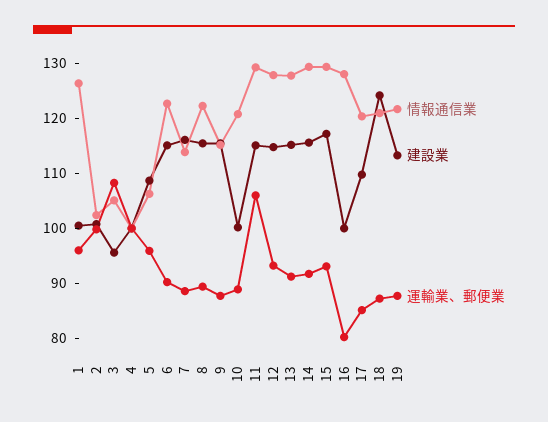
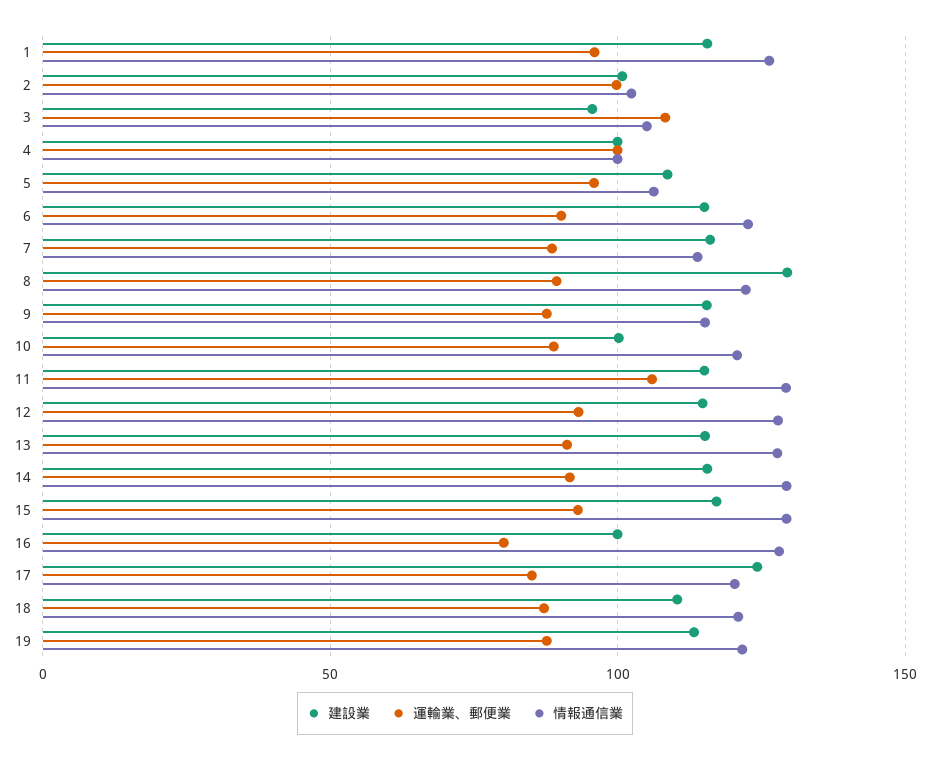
  {
    "情報通信業": {
      "1": 126,
      "2": 102,
      "3": 106,
      "4": 100,
      "5": 106,
      "6": 122,
      "7": 114,
      "8": 122,
      "9": 116,
      "10": 120,
      "11": 130,
      "12": 128,
      "13": 128,
      "14": 130,
      "15": 130,
      "16": 128,
      "17": 120,
      "18": 122,
      "19": 122
    },
    "建設業": {
-     "1": 100,
+     "1": 115,
      "2": 100,
      "3": 96,
      "4": 100,
      "5": 108,
      "6": 116,
      "7": 116,
-     "8": 116,
+     "8": 130,
      "9": 116,
      "10": 100,
      "11": 116,
      "12": 114,
      "13": 116,
      "14": 116,
      "15": 118,
      "16": 100,
-     "17": 110,
+     "17": 125,
-     "18": 124,
+     "18": 110,
      "19": 114
    },
    "運輸業、郵便業": {
      "1": 96,
      "2": 100,
      "3": 108,
      "4": 100,
      "5": 96,
      "6": 90,
      "7": 88,
      "8": 90,
      "9": 88,
      "10": 88,
      "11": 106,
      "12": 94,
      "13": 92,
      "14": 92,
      "15": 94,
      "16": 80,
      "17": 86,
      "18": 88,
      "19": 88
    }
  }

